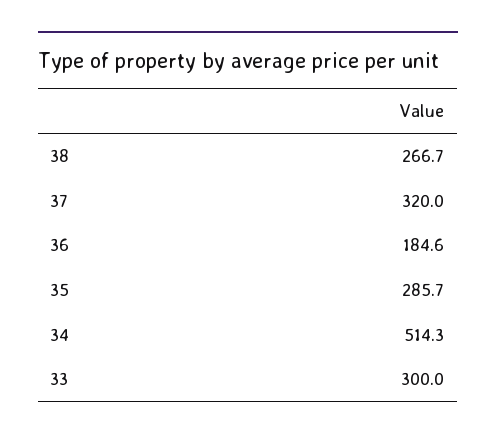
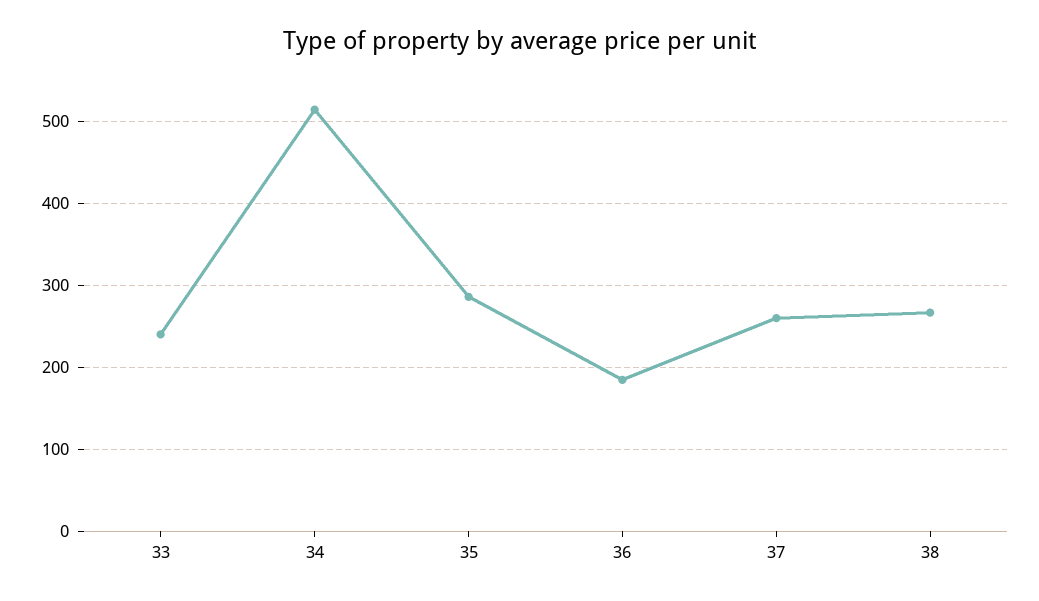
  {
    "38": 266.7,
-   "37": 320,
+   "37": 260,
    "36": 184.6,
    "35": 285.7,
    "34": 514.3,
-   "33": 300
+   "33": 240
  }

